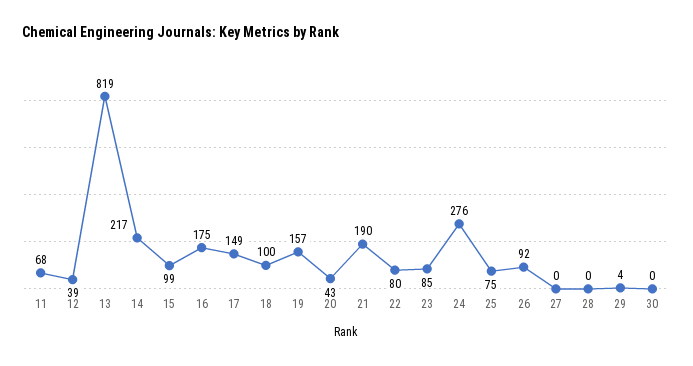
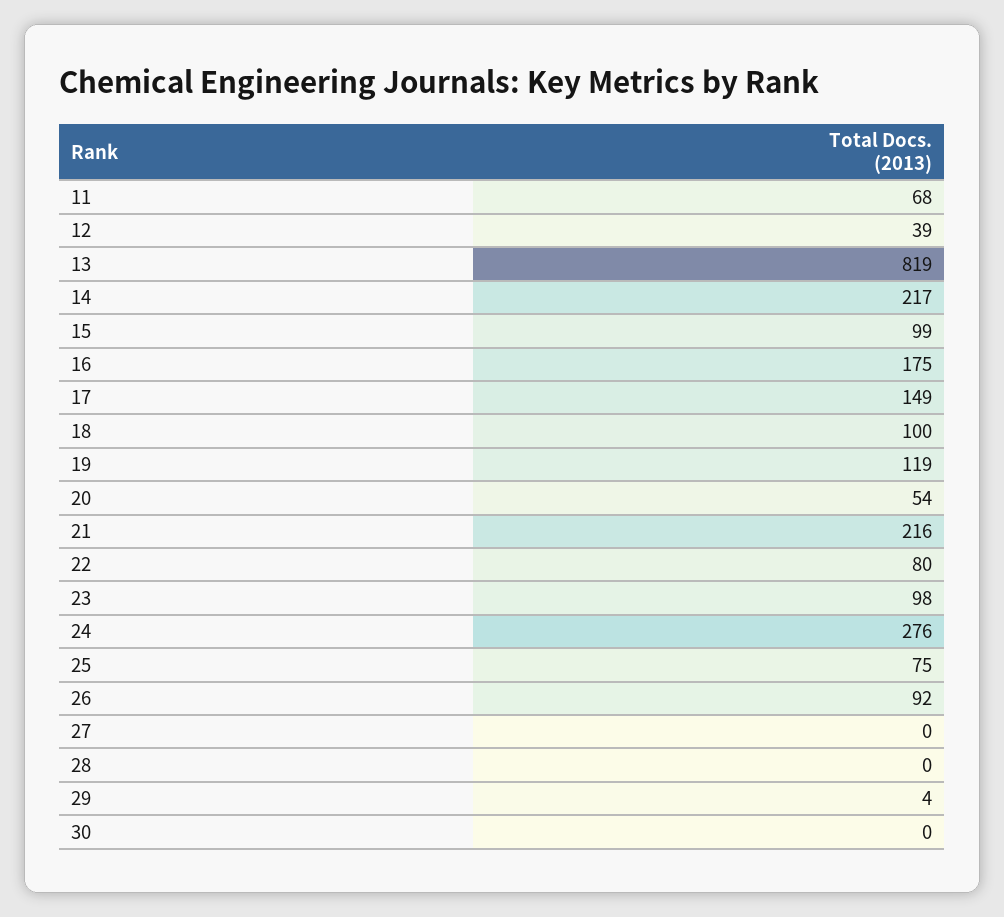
  {
    "11": 68,
    "12": 39,
    "13": 819,
    "14": 217,
    "15": 99,
    "16": 175,
    "17": 149,
    "18": 100,
-   "19": 157,
+   "19": 119,
-   "20": 43,
+   "20": 54,
-   "21": 190,
+   "21": 216,
    "22": 80,
-   "23": 85,
+   "23": 98,
    "24": 276,
    "25": 75,
    "26": 92,
    "27": 0,
    "28": 0,
    "29": 4,
    "30": 0
  }

